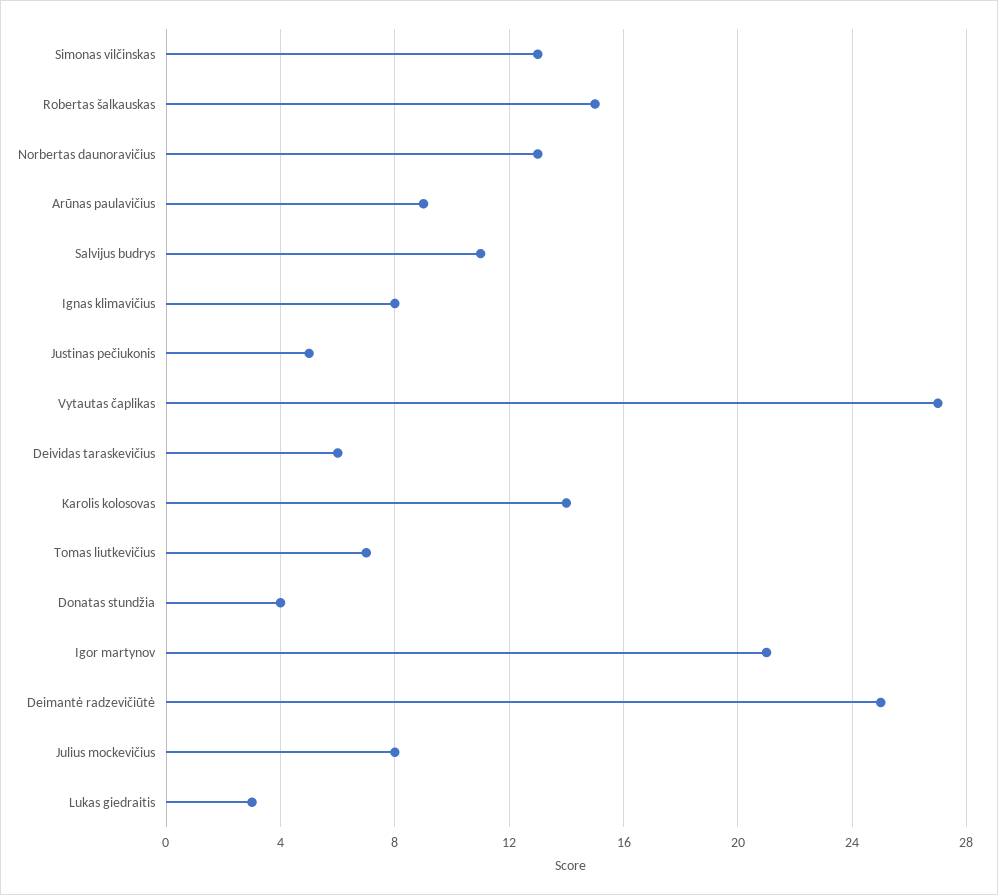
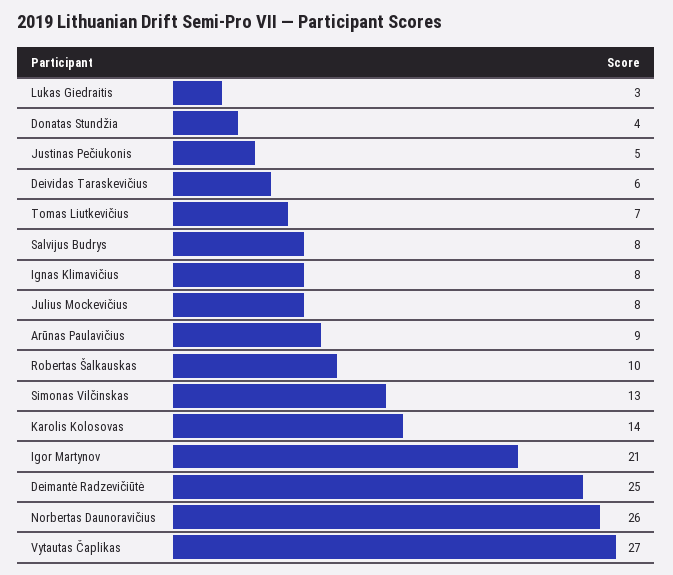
  {
    "Simonas vilčinskas": 13,
-   "Robertas šalkauskas": 15,
+   "Robertas šalkauskas": 10,
-   "Norbertas daunoravičius": 13,
+   "Norbertas daunoravičius": 26,
    "Arūnas paulavičius": 9,
-   "Salvijus budrys": 11,
+   "Salvijus budrys": 8,
    "Ignas klimavičius": 8,
    "Justinas pečiukonis": 5,
    "Vytautas čaplikas": 27,
    "Deividas taraskevičius": 6,
    "Karolis kolosovas": 14,
    "Tomas liutkevičius": 7,
    "Donatas stundžia": 4,
    "Igor martynov": 21,
    "Deimantė radzevičiūtė": 25,
    "Julius mockevičius": 8,
    "Lukas giedraitis": 3
  }

